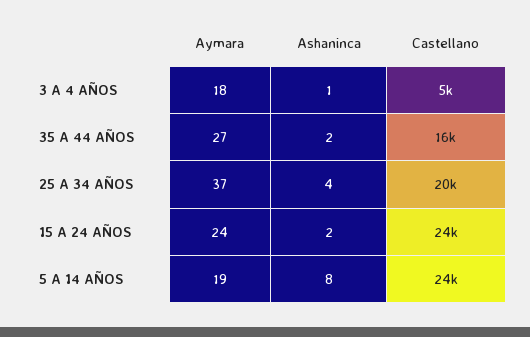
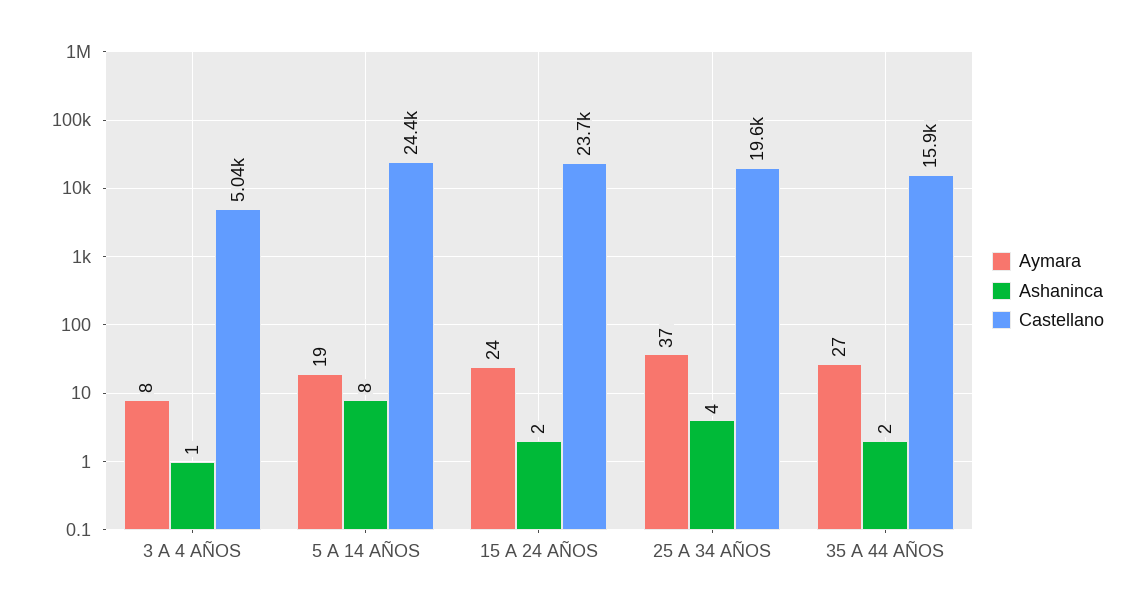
  {
    "Aymara": {
-     "3 A 4 AÑOS": 18,
+     "3 A 4 AÑOS": 8,
      "35 A 44 AÑOS": 27,
      "25 A 34 AÑOS": 37,
      "15 A 24 AÑOS": 24,
      "5 A 14 AÑOS": 19
    },
    "Ashaninca": {
      "3 A 4 AÑOS": 1,
      "35 A 44 AÑOS": 2,
      "25 A 34 AÑOS": 4,
      "15 A 24 AÑOS": 2,
      "5 A 14 AÑOS": 8
    },
    "Castellano": {
      "3 A 4 AÑOS": 5040,
      "35 A 44 AÑOS": 15900,
      "25 A 34 AÑOS": 19600,
      "15 A 24 AÑOS": 23700,
      "5 A 14 AÑOS": 24400
    }
  }

